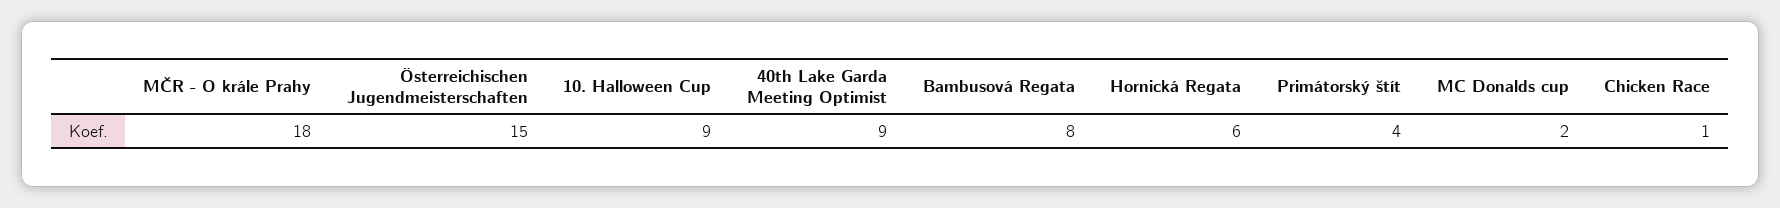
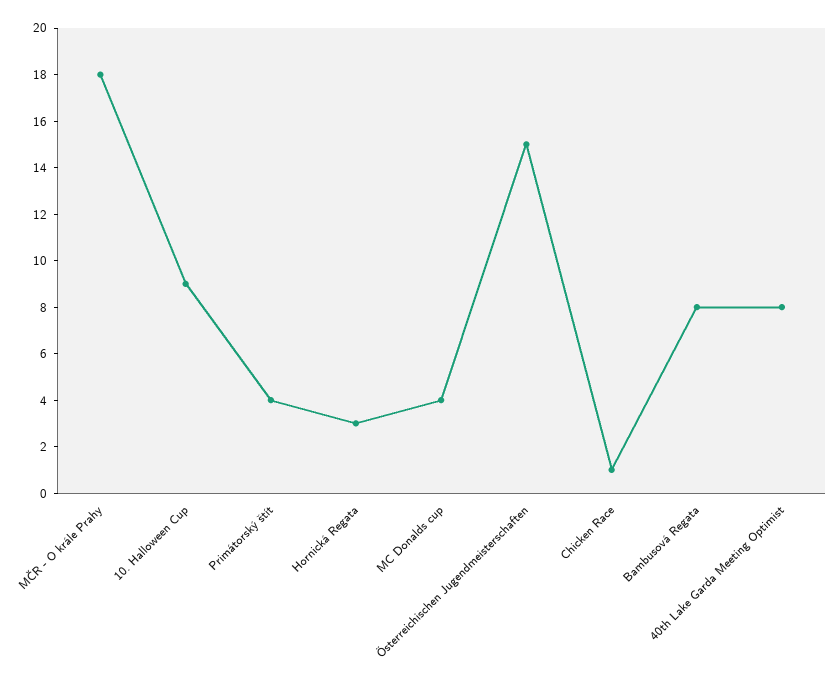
  {
    "MČR - O krále Prahy": 18,
    "Österreichischen Jugendmeisterschaften": 15,
    "10. Halloween Cup": 9,
-   "40th Lake Garda Meeting Optimist": 9,
+   "40th Lake Garda Meeting Optimist": 8,
    "Bambusová Regata": 8,
-   "Hornická Regata": 6,
+   "Hornická Regata": 3,
    "Primátorský štít": 4,
-   "MC Donalds cup": 2,
+   "MC Donalds cup": 4,
    "Chicken Race": 1
  }

